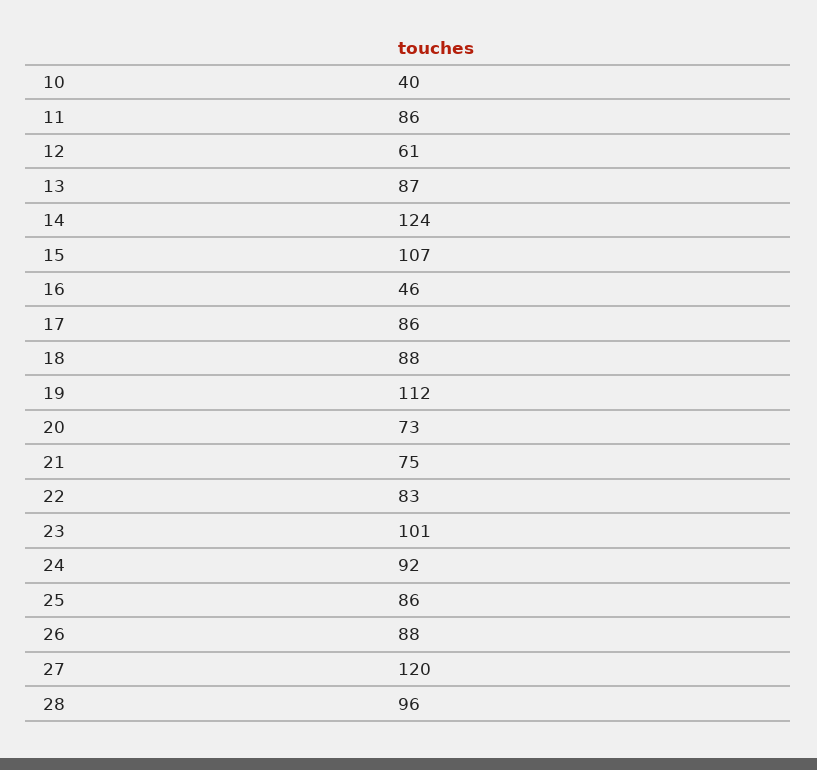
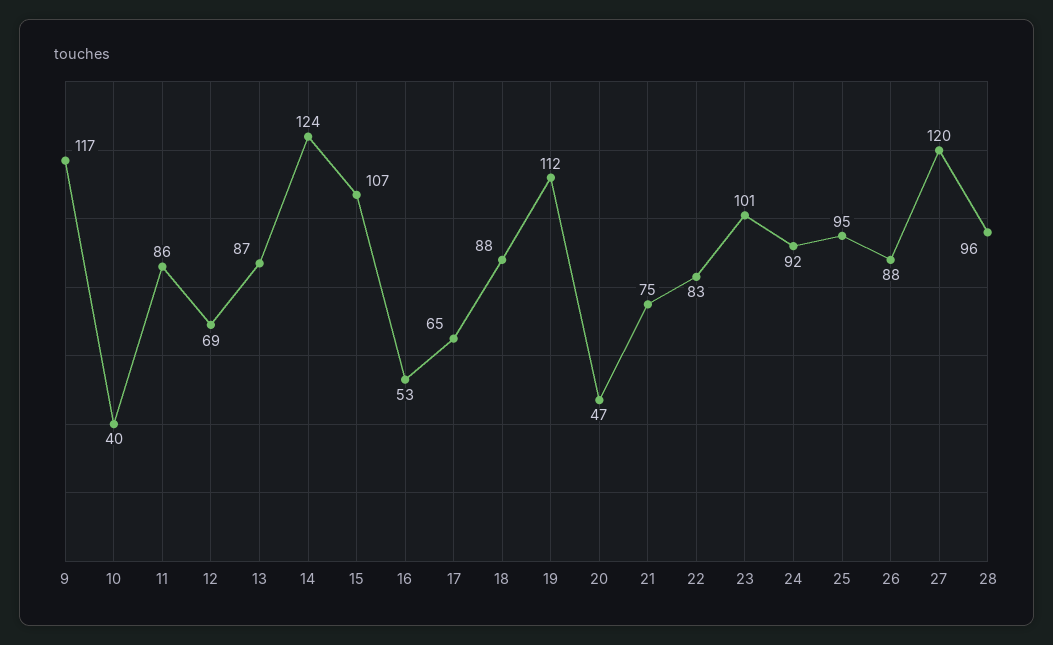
  {
    "10": 40,
    "11": 86,
-   "12": 61,
+   "12": 69,
    "13": 87,
    "14": 124,
    "15": 107,
-   "16": 46,
+   "16": 53,
-   "17": 86,
+   "17": 65,
    "18": 88,
    "19": 112,
-   "20": 73,
+   "20": 47,
    "21": 75,
    "22": 83,
    "23": 101,
    "24": 92,
-   "25": 86,
+   "25": 95,
    "26": 88,
    "27": 120,
-   "28": 96
+   "28": 96,
+   "9": 117
  }

